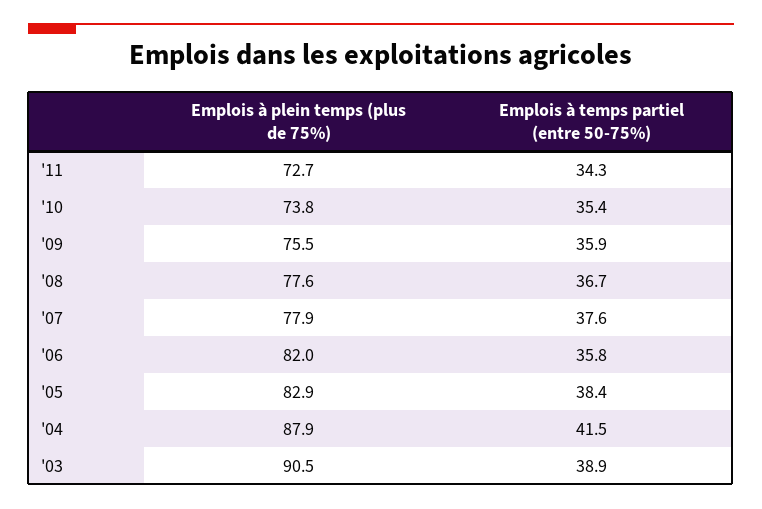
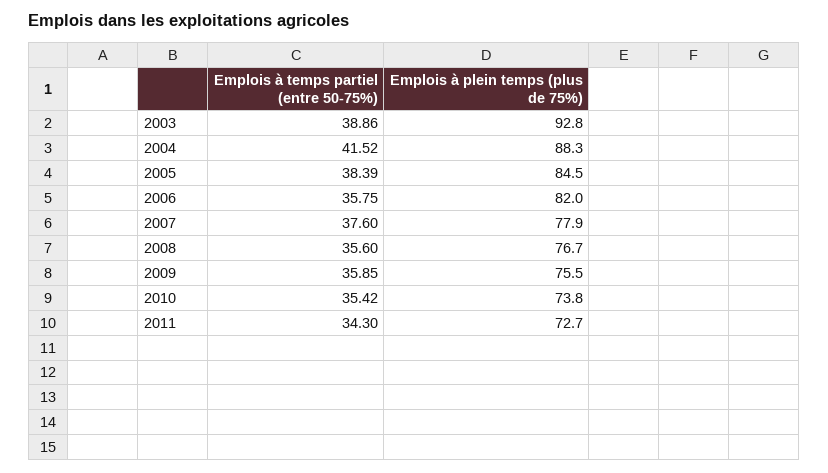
  {
    "Emplois à plein temps (plus de 75%)": {
      "'11": 72.7,
      "'10": 73.8,
      "'09": 75.5,
-     "'08": 77.6,
+     "'08": 76.7,
      "'07": 77.9,
      "'06": 82,
-     "'05": 82.9,
+     "'05": 84.5,
-     "'04": 87.9,
+     "'04": 88.3,
-     "'03": 90.5
+     "'03": 92.8
    },
    "Emplois à temps partiel (entre 50-75%)": {
      "'11": 34.3,
      "'10": 35.42,
      "'09": 35.85,
-     "'08": 36.7,
+     "'08": 35.6,
      "'07": 37.6,
      "'06": 35.75,
      "'05": 38.39,
      "'04": 41.52,
      "'03": 38.86
    }
  }

